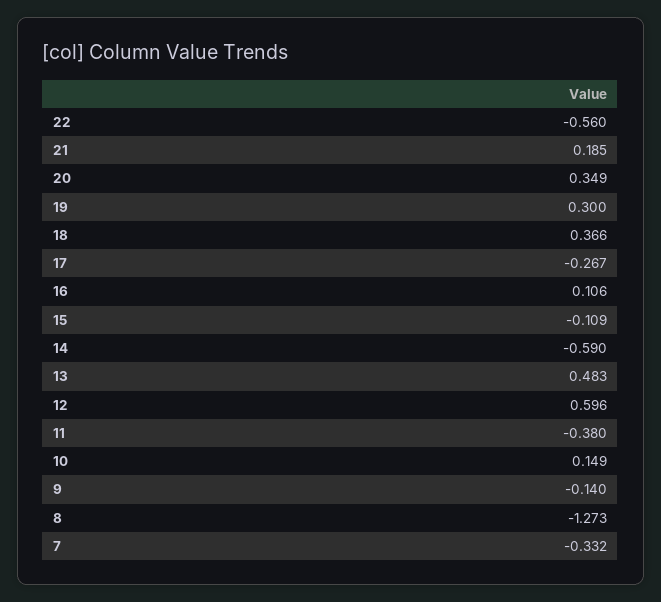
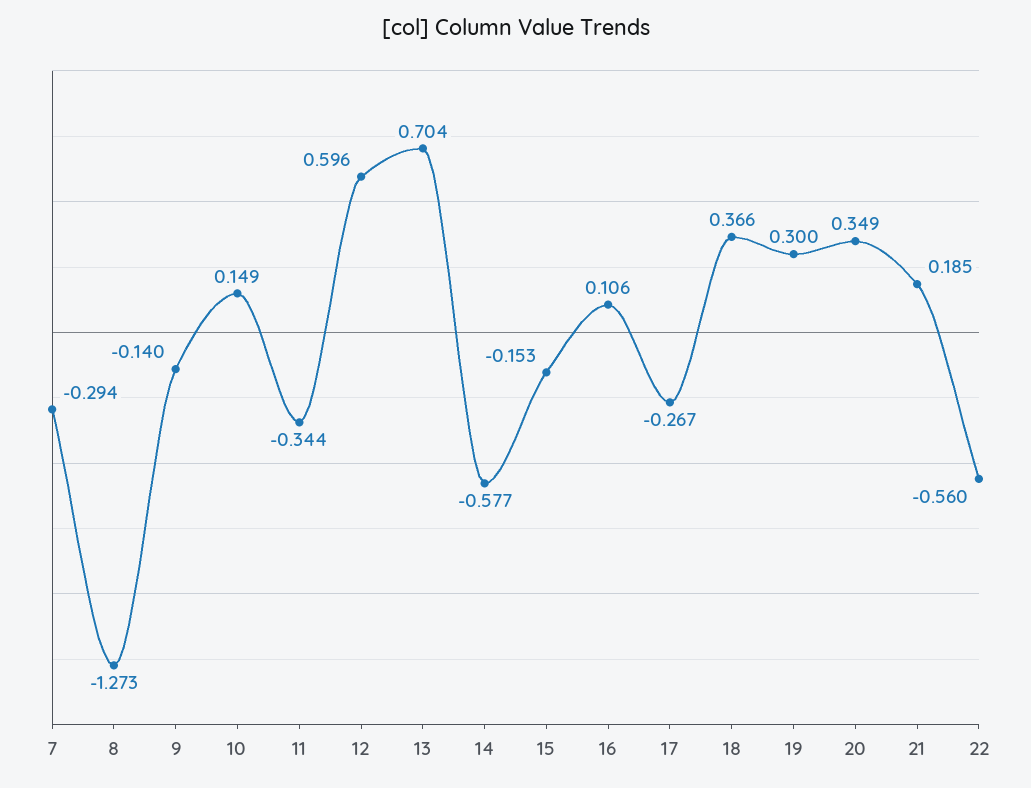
  {
    "22": -0.56,
    "21": 0.185,
    "20": 0.349,
    "19": 0.3,
    "18": 0.366,
    "17": -0.267,
    "16": 0.106,
-   "15": -0.109,
+   "15": -0.153,
-   "14": -0.59,
+   "14": -0.577,
-   "13": 0.483,
+   "13": 0.704,
    "12": 0.596,
-   "11": -0.38,
+   "11": -0.344,
    "10": 0.149,
    "9": -0.14,
    "8": -1.273,
-   "7": -0.332
+   "7": -0.294
  }

